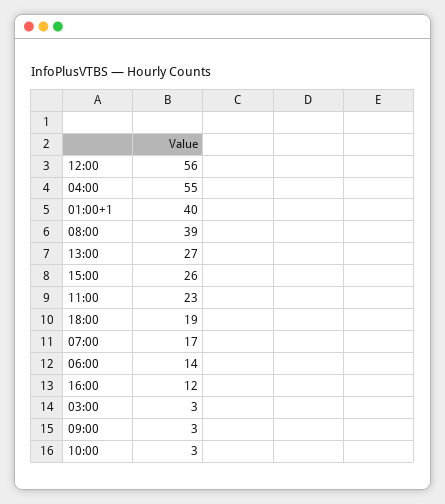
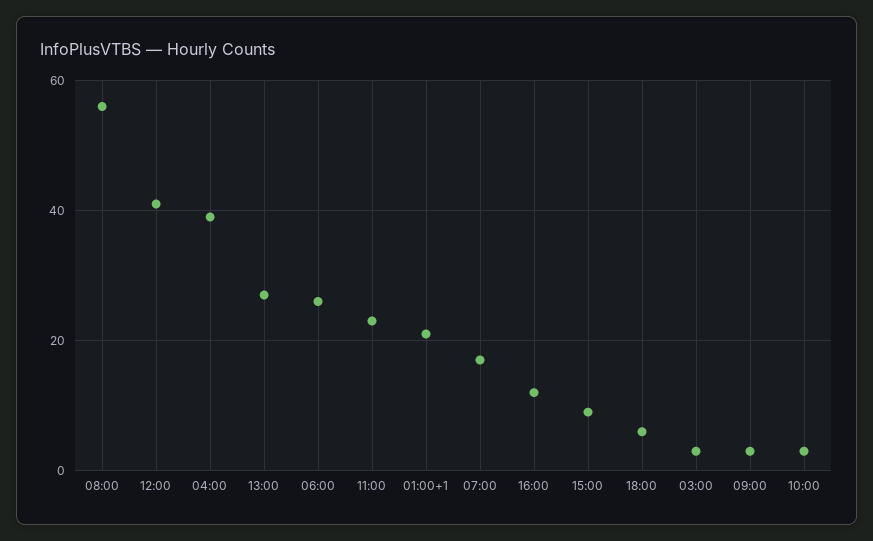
  {
-   "12:00": 56,
+   "12:00": 40,
-   "04:00": 55,
+   "04:00": 40,
-   "01:00+1": 40,
+   "01:00+1": 20,
-   "08:00": 39,
+   "08:00": 55,
    "13:00": 27,
-   "15:00": 26,
+   "15:00": 10,
    "11:00": 23,
-   "18:00": 19,
+   "18:00": 5,
    "07:00": 17,
-   "06:00": 14,
+   "06:00": 25,
    "16:00": 12,
    "03:00": 3,
    "09:00": 3,
    "10:00": 3
  }

